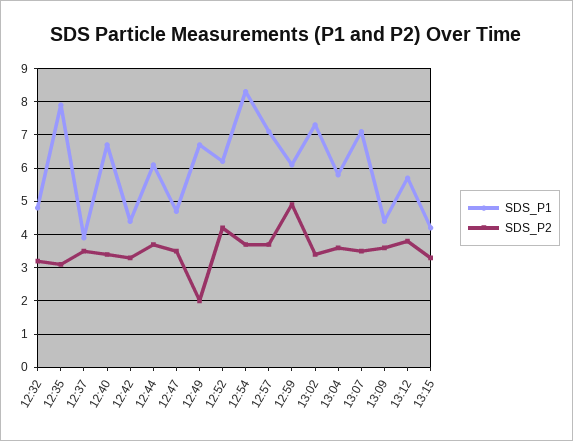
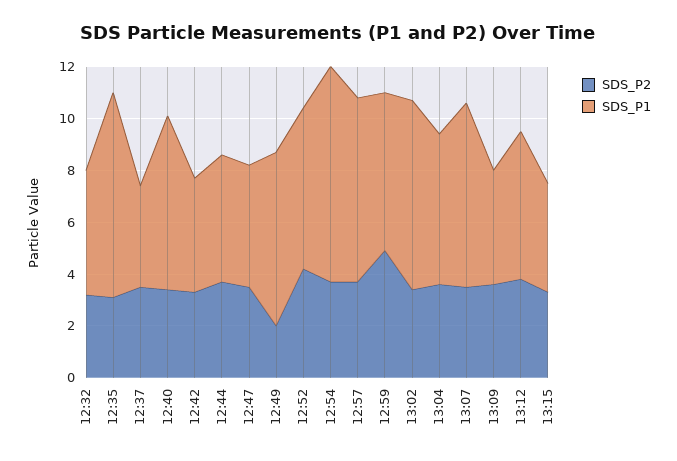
  {
    "SDS_P1": {
      "12:32": 5,
      "12:35": 8,
      "12:37": 4,
      "12:40": 6.5,
      "12:42": 4.5,
-     "12:44": 6,
+     "12:44": 5,
      "12:47": 4.5,
      "12:49": 6.5,
      "12:52": 6,
      "12:54": 8.5,
      "12:57": 7,
      "12:59": 6,
      "13:02": 7.5,
      "13:04": 6,
      "13:07": 7,
      "13:09": 4.5,
      "13:12": 5.5,
      "13:15": 4
    },
    "SDS_P2": {
      "12:32": 3,
      "12:35": 3,
      "12:37": 3.5,
      "12:40": 3.5,
      "12:42": 3.5,
      "12:44": 3.5,
      "12:47": 3.5,
      "12:49": 2,
      "12:52": 4,
      "12:54": 3.5,
      "12:57": 3.5,
      "12:59": 5,
      "13:02": 3.5,
      "13:04": 3.5,
      "13:07": 3.5,
      "13:09": 3.5,
      "13:12": 4,
      "13:15": 3.5
    }
  }

